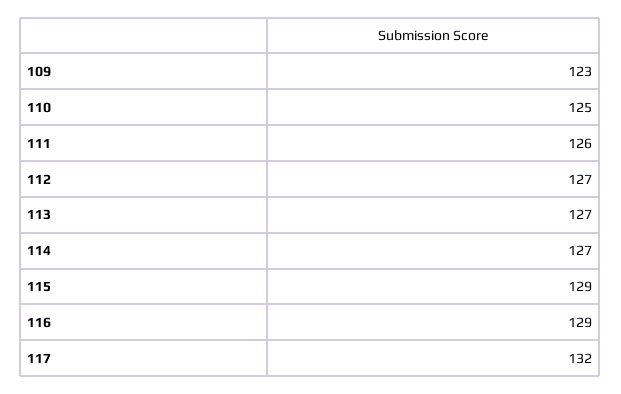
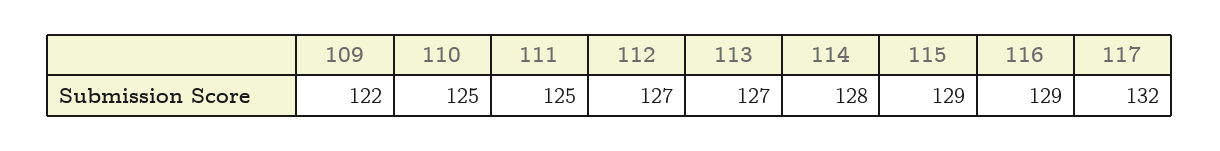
  {
-   "109": 123,
+   "109": 122,
    "110": 125,
-   "111": 126,
+   "111": 125,
    "112": 127,
    "113": 127,
-   "114": 127,
+   "114": 128,
    "115": 129,
    "116": 129,
    "117": 132
  }

